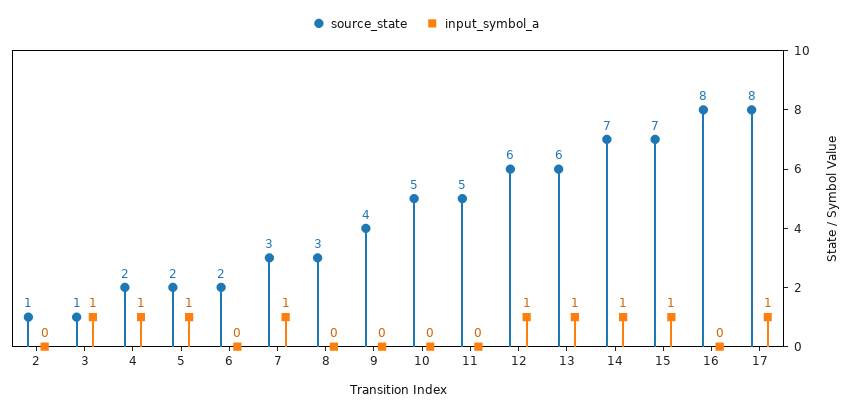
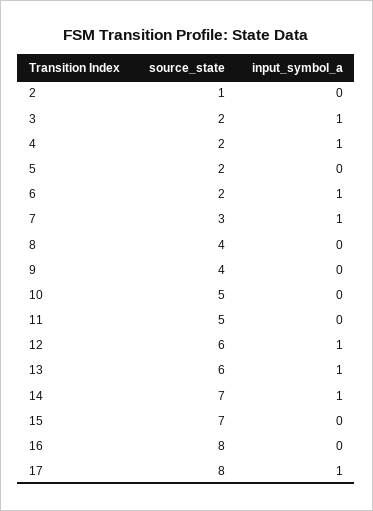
  {
    "source_state": {
      "2": 1,
-     "3": 1,
+     "3": 2,
      "4": 2,
      "5": 2,
      "6": 2,
      "7": 3,
-     "8": 3,
+     "8": 4,
      "9": 4,
      "10": 5,
      "11": 5,
      "12": 6,
      "13": 6,
      "14": 7,
      "15": 7,
      "16": 8,
      "17": 8
    },
    "input_symbol_a": {
      "2": 0,
      "3": 1,
      "4": 1,
-     "5": 1,
+     "5": 0,
-     "6": 0,
+     "6": 1,
      "7": 1,
      "8": 0,
      "9": 0,
      "10": 0,
      "11": 0,
      "12": 1,
      "13": 1,
      "14": 1,
-     "15": 1,
+     "15": 0,
      "16": 0,
      "17": 1
    }
  }

